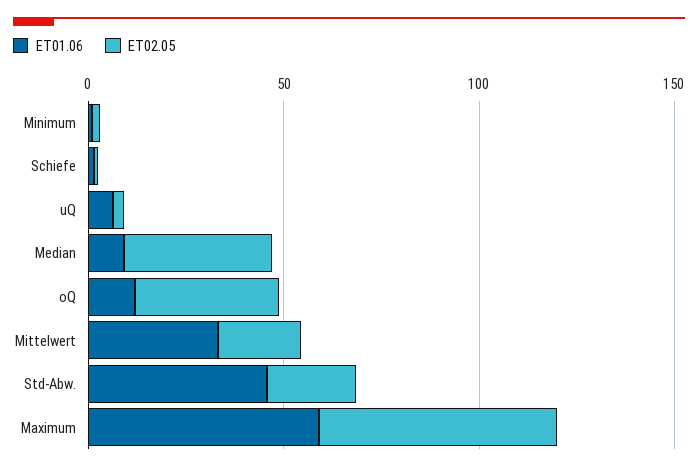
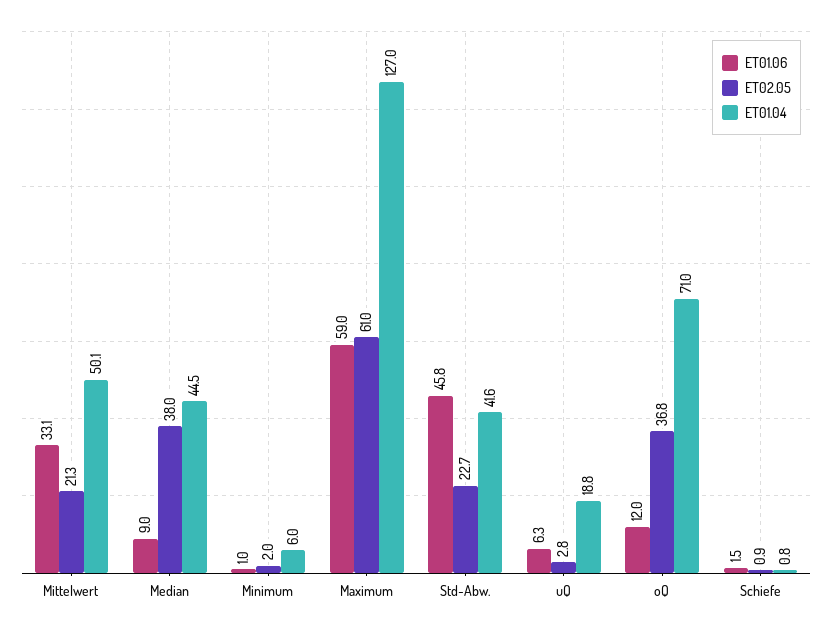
  {
    "ET01.06": {
      "Minimum": 1,
      "Schiefe": 1.5,
      "uQ": 6.3,
      "Median": 9,
      "oQ": 12,
      "Mittelwert": 33.1,
      "Std-Abw.": 45.8,
      "Maximum": 59
    },
    "ET02.05": {
      "Minimum": 2,
      "Schiefe": 0.9,
      "uQ": 2.8,
      "Median": 38,
      "oQ": 36.8,
      "Mittelwert": 21.3,
      "Std-Abw.": 22.7,
      "Maximum": 61
-   }
+   },
+   "ET01.04": {
+     "Mittelwert": 50.1,
+     "Median": 44.5,
+     "Minimum": 6,
+     "Maximum": 127,
+     "Std-Abw.": 41.6,
+     "uQ": 18.8,
+     "oQ": 71,
+     "Schiefe": 0.8
+   }
  }

